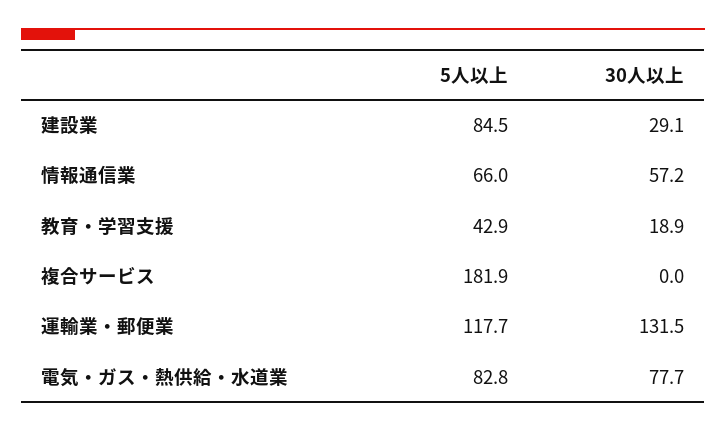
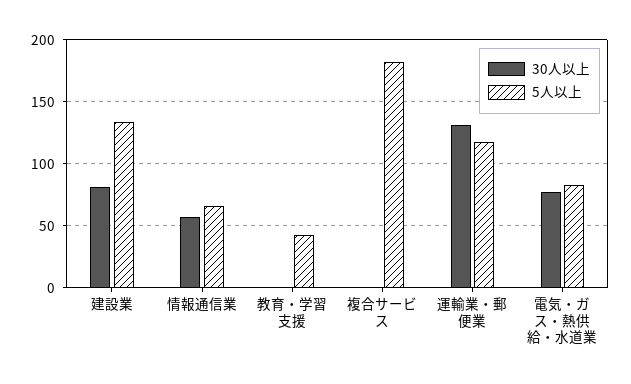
  {
    "5人以上": {
-     "建設業": 84.5,
+     "建設業": 135,
      "情報通信業": 66,
      "教育・学習支援": 42.9,
      "複合サービス": 181.9,
      "運輸業・郵便業": 117.7,
      "電気・ガス・熱供給・水道業": 82.8
    },
    "30人以上": {
-     "建設業": 29.1,
+     "建設業": 80,
      "情報通信業": 57.2,
-     "教育・学習支援": 18.9,
+     "教育・学習支援": 0,
      "複合サービス": 0,
      "運輸業・郵便業": 131.5,
      "電気・ガス・熱供給・水道業": 77.7
    }
  }

